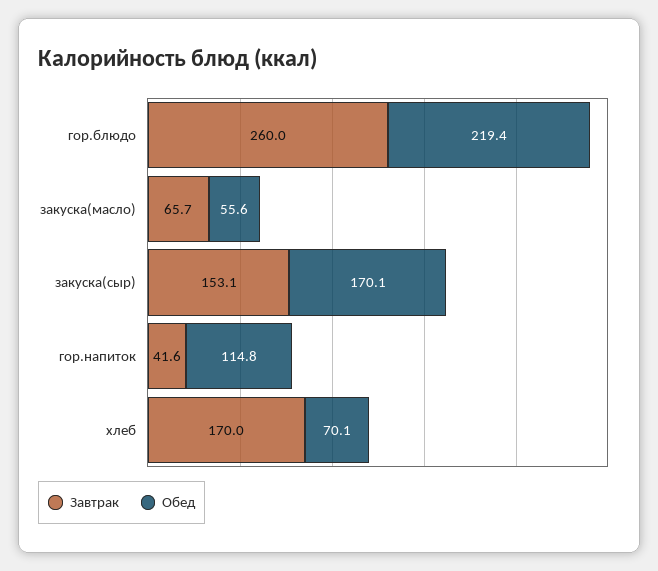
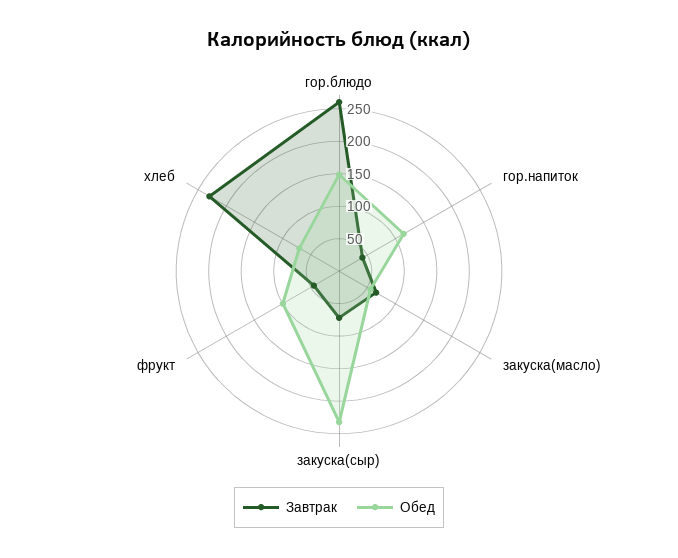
  {
    "Завтрак": {
      "гор.блюдо": 260,
      "закуска(масло)": 65.7,
-     "закуска(сыр)": 153.1,
+     "закуска(сыр)": 75,
      "гор.напиток": 41.6,
-     "хлеб": 170
+     "хлеб": 225,
+     "фрукт": 50
    },
    "Обед": {
-     "гор.блюдо": 219.4,
+     "гор.блюдо": 150,
      "закуска(масло)": 55.6,
-     "закуска(сыр)": 170.1,
+     "закуска(сыр)": 225,
      "гор.напиток": 114.8,
-     "хлеб": 70.1
+     "хлеб": 70.1,
+     "фрукт": 100
    }
  }

